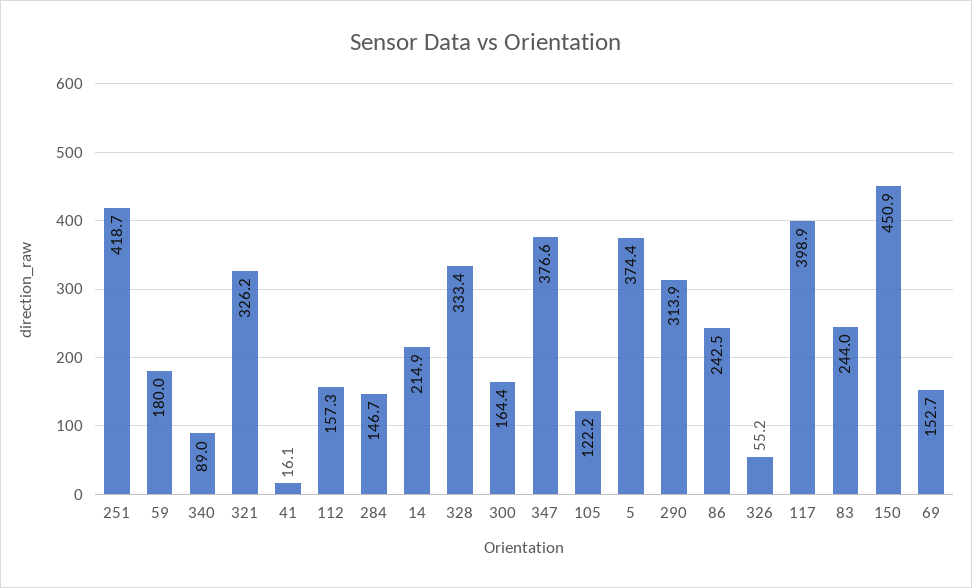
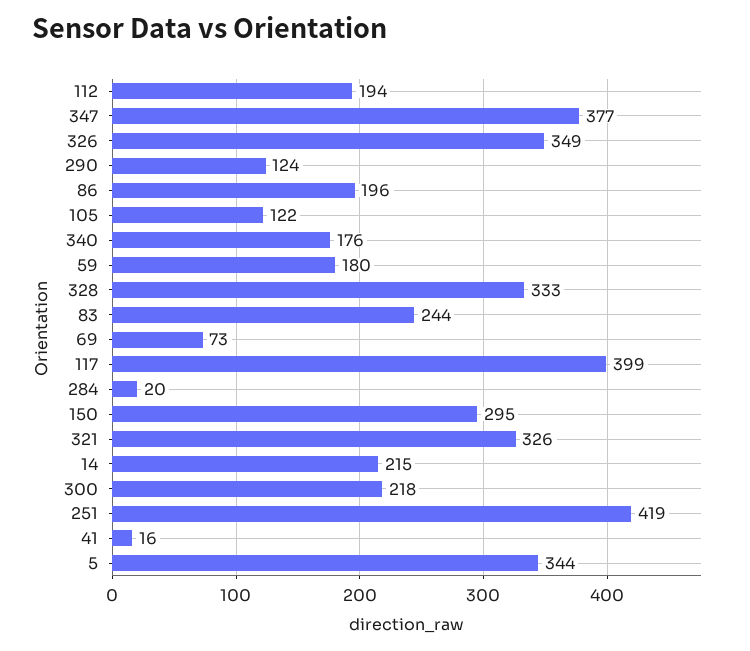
  {
    "251": 418.7,
    "59": 180,
-   "340": 89,
+   "340": 176,
    "321": 326.2,
    "41": 16.1,
-   "112": 157.3,
+   "112": 194,
-   "284": 146.7,
+   "284": 20,
    "14": 214.9,
    "328": 333.4,
-   "300": 164.4,
+   "300": 218,
    "347": 376.6,
    "105": 122.2,
-   "5": 374.4,
+   "5": 344,
-   "290": 313.9,
+   "290": 124,
-   "86": 242.5,
+   "86": 196,
-   "326": 55.2,
+   "326": 349,
    "117": 398.9,
    "83": 244,
-   "150": 450.9,
+   "150": 295,
-   "69": 152.7
+   "69": 73
  }

